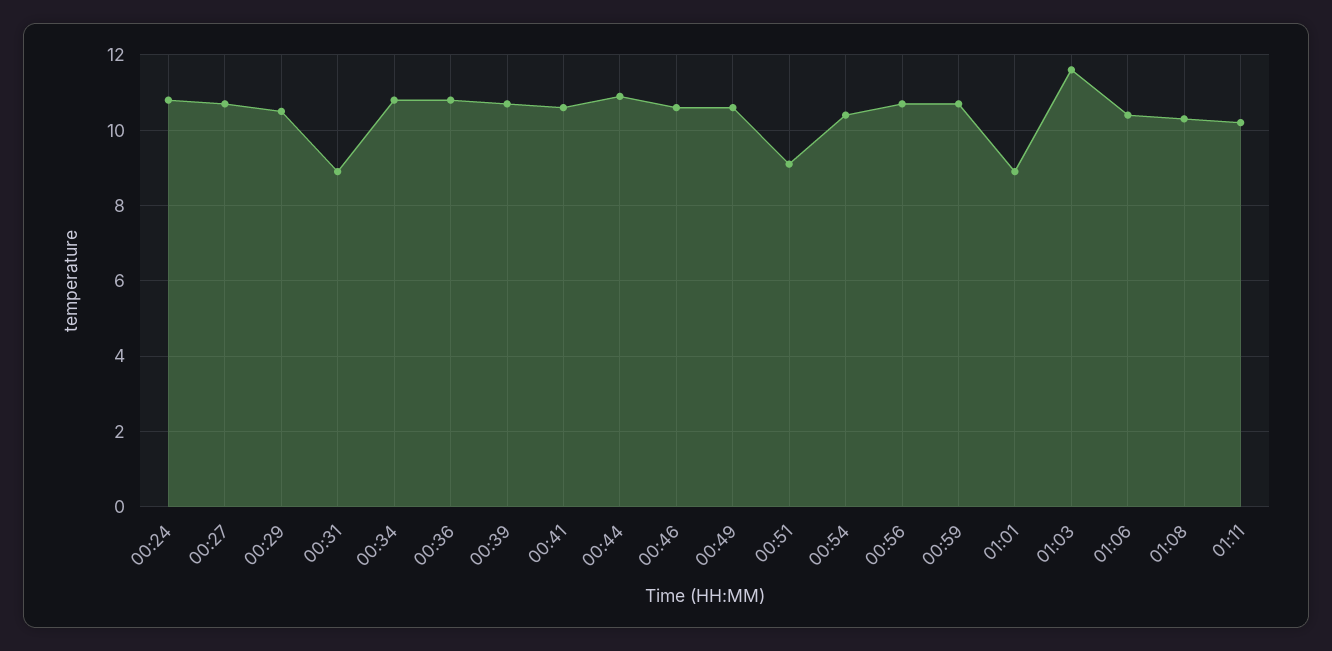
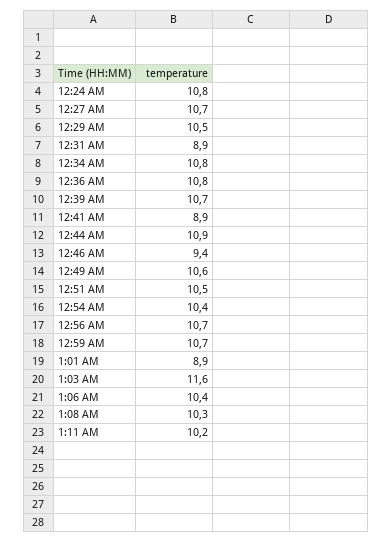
  {
    "00:24": 10.8,
    "00:27": 10.7,
    "00:29": 10.5,
    "00:31": 8.9,
    "00:34": 10.8,
    "00:36": 10.8,
    "00:39": 10.7,
-   "00:41": 10.5,
+   "00:41": 8.9,
    "00:44": 10.9,
-   "00:46": 10.5,
+   "00:46": 9.4,
    "00:49": 10.6,
-   "00:51": 9,
+   "00:51": 10.5,
    "00:54": 10.4,
    "00:56": 10.7,
    "00:59": 10.7,
    "01:01": 8.9,
    "01:03": 11.6,
    "01:06": 10.4,
    "01:08": 10.3,
    "01:11": 10.2
  }

